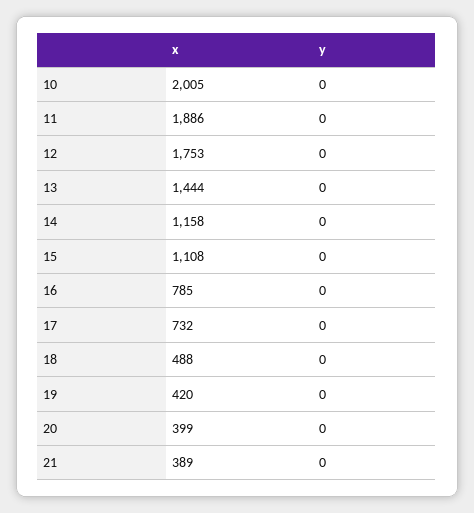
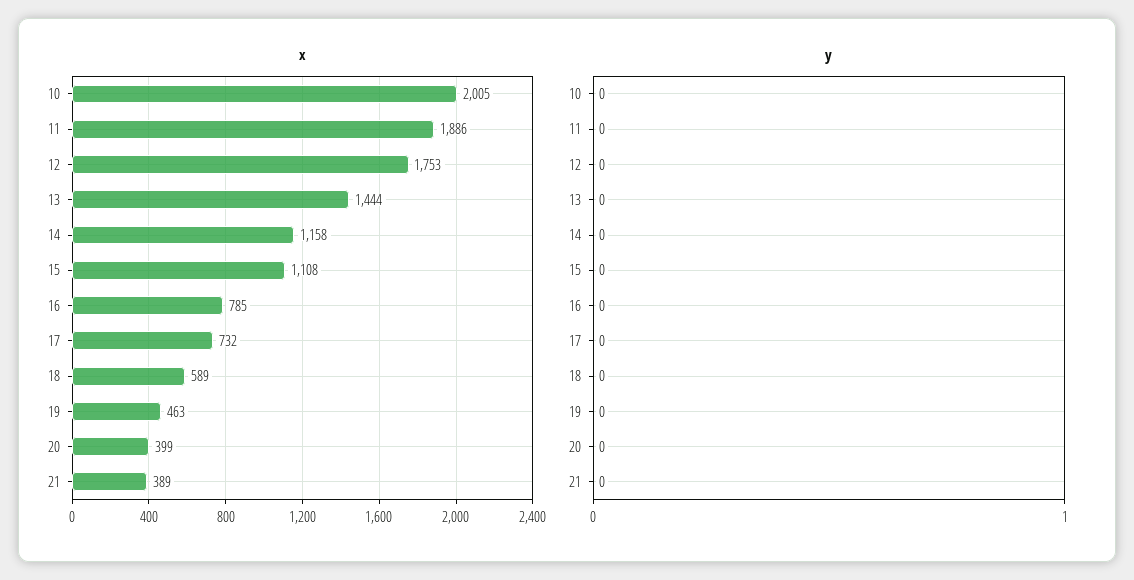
  {
    "x": {
      "10": 2005,
      "11": 1886,
      "12": 1753,
      "13": 1444,
      "14": 1158,
      "15": 1108,
      "16": 785,
      "17": 732,
-     "18": 488,
+     "18": 589,
-     "19": 420,
+     "19": 463,
      "20": 399,
      "21": 389
    },
    "y": {
      "10": 0,
      "11": 0,
      "12": 0,
      "13": 0,
      "14": 0,
      "15": 0,
      "16": 0,
      "17": 0,
      "18": 0,
      "19": 0,
      "20": 0,
      "21": 0
    }
  }

